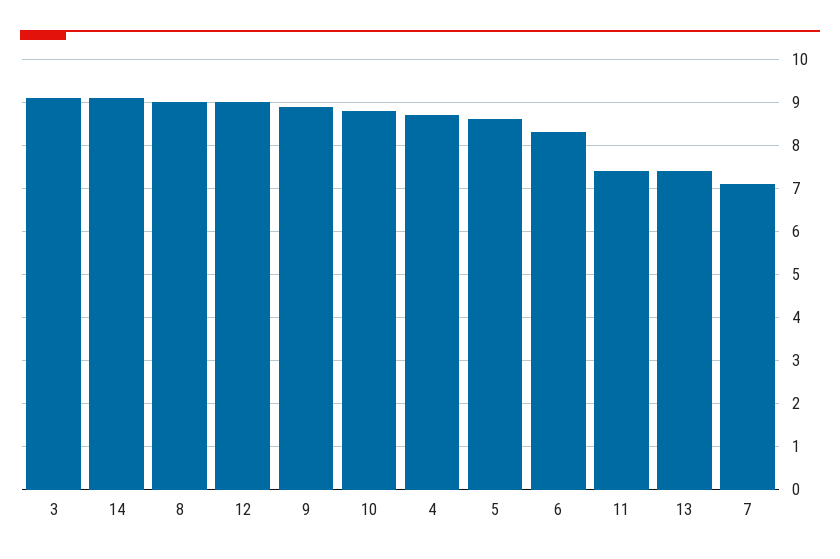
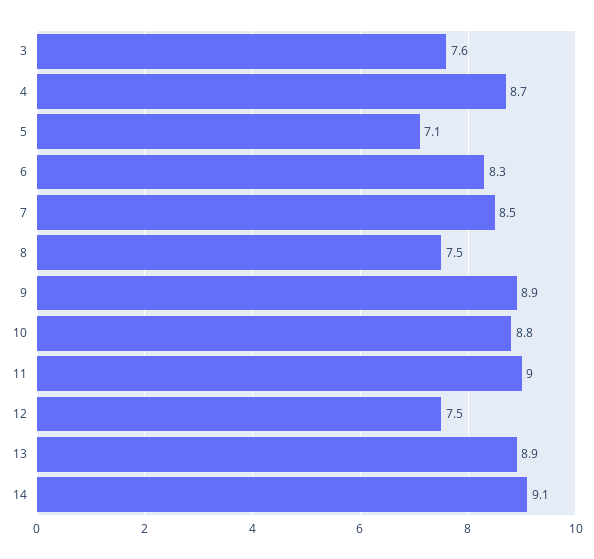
  {
-   "3": 9,
+   "3": 7.6,
    "14": 9.1,
-   "8": 9,
+   "8": 7.5,
-   "12": 9,
+   "12": 7.5,
    "9": 8.9,
    "10": 8.8,
    "4": 8.7,
-   "5": 8.5,
+   "5": 7.1,
    "6": 8.3,
-   "11": 7.5,
+   "11": 9,
-   "13": 7.5,
+   "13": 8.9,
-   "7": 7
+   "7": 8.5
  }

